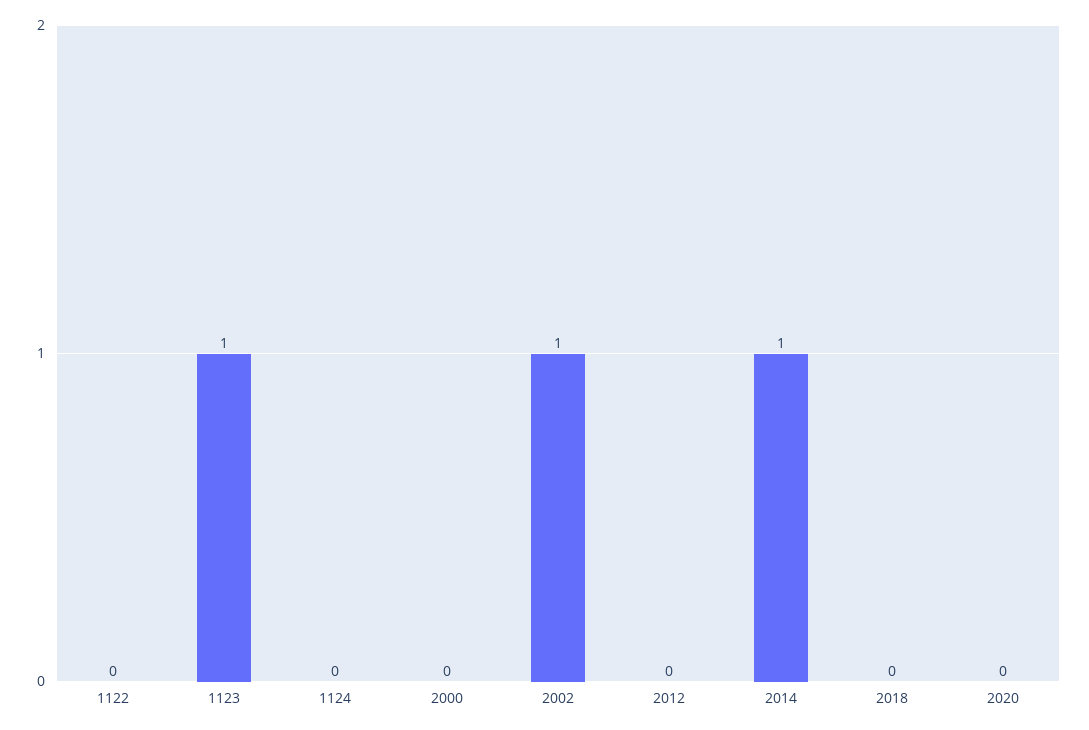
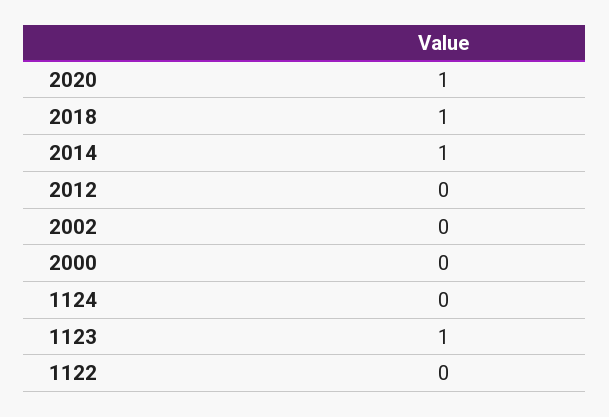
  {
    "1122": 0,
    "1123": 1,
    "1124": 0,
    "2000": 0,
-   "2002": 1,
+   "2002": 0,
    "2012": 0,
    "2014": 1,
-   "2018": 0,
+   "2018": 1,
-   "2020": 0
+   "2020": 1
  }

